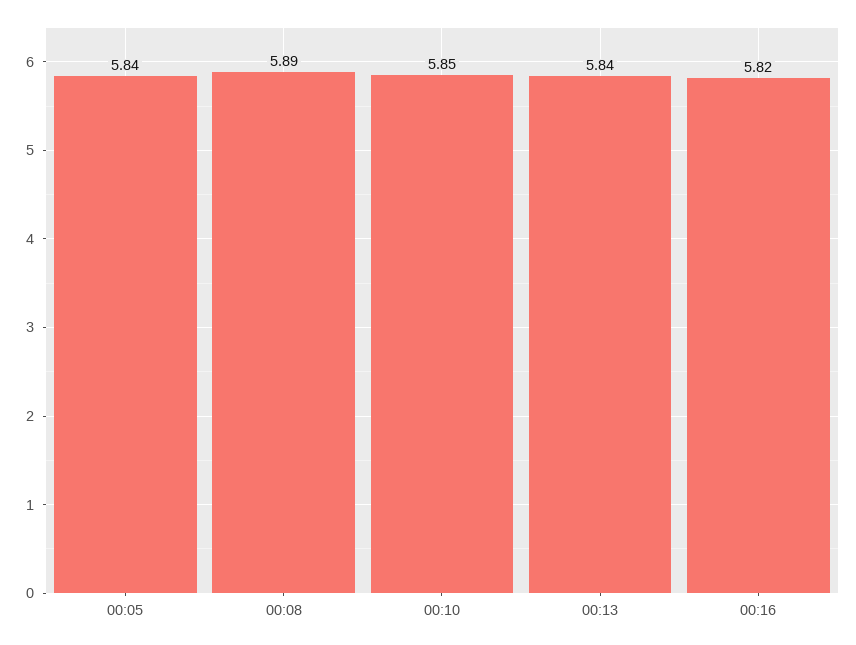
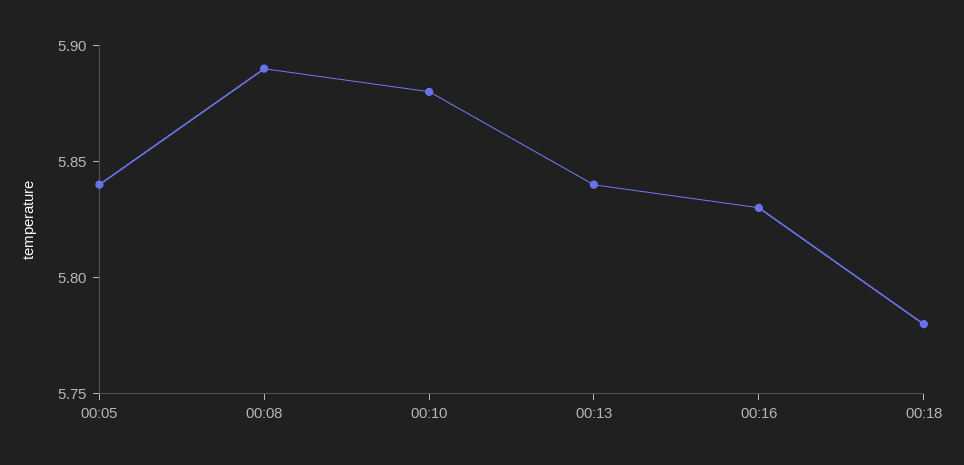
  {
    "00:05": 5.84,
    "00:08": 5.89,
-   "00:10": 5.85,
+   "00:10": 5.88,
    "00:13": 5.84,
-   "00:16": 5.82
+   "00:16": 5.83,
+   "00:18": 5.78
  }

